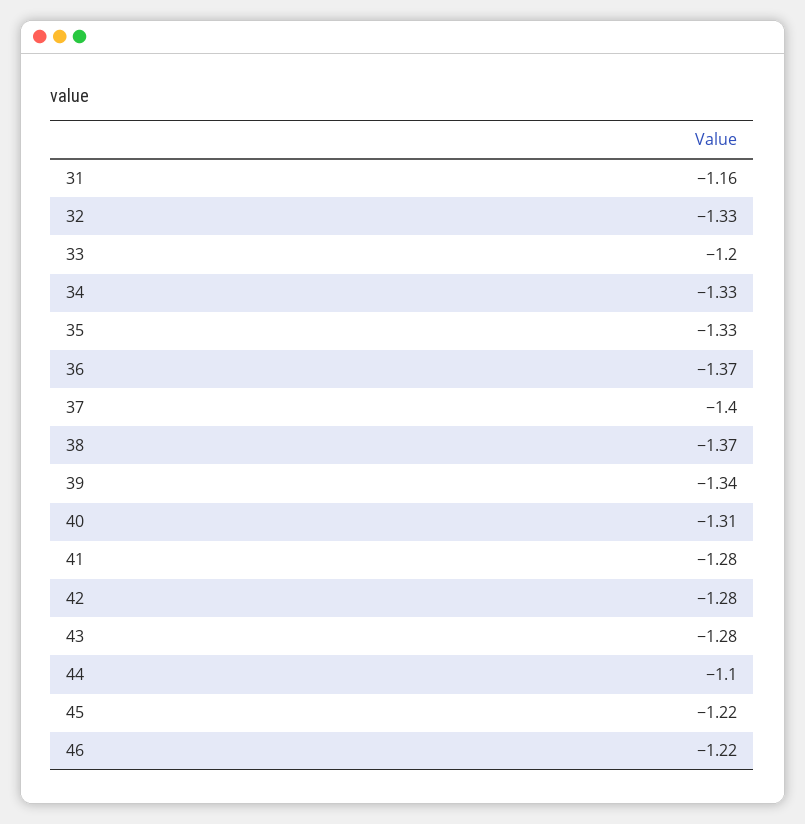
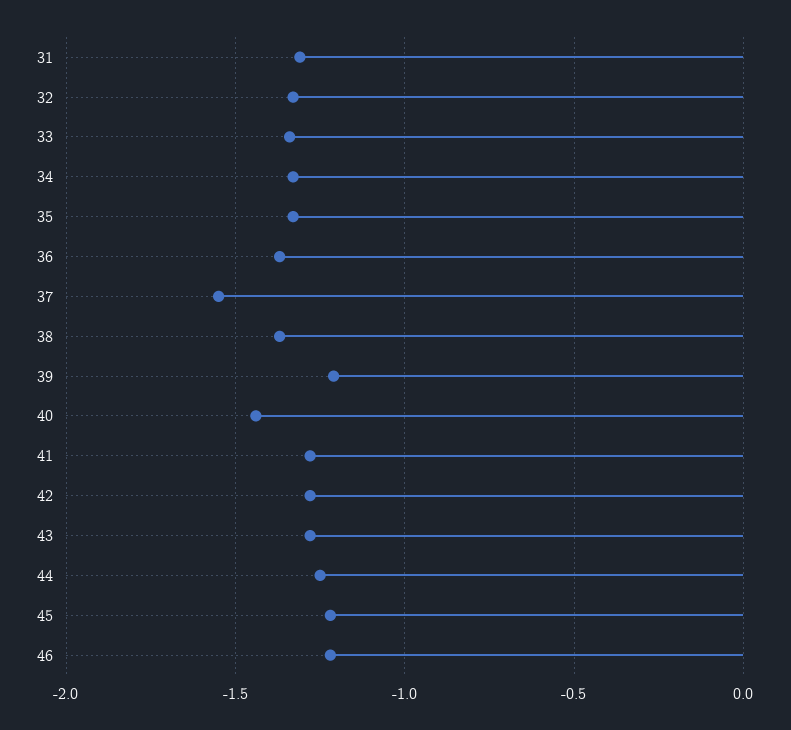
  {
-   "31": -1.16,
+   "31": -1.3,
    "32": -1.33,
-   "33": -1.2,
+   "33": -1.35,
    "34": -1.33,
    "35": -1.33,
    "36": -1.37,
-   "37": -1.4,
+   "37": -1.55,
    "38": -1.37,
-   "39": -1.34,
+   "39": -1.2,
-   "40": -1.31,
+   "40": -1.45,
    "41": -1.28,
    "42": -1.28,
    "43": -1.28,
-   "44": -1.1,
+   "44": -1.25,
    "45": -1.22,
    "46": -1.22
  }

